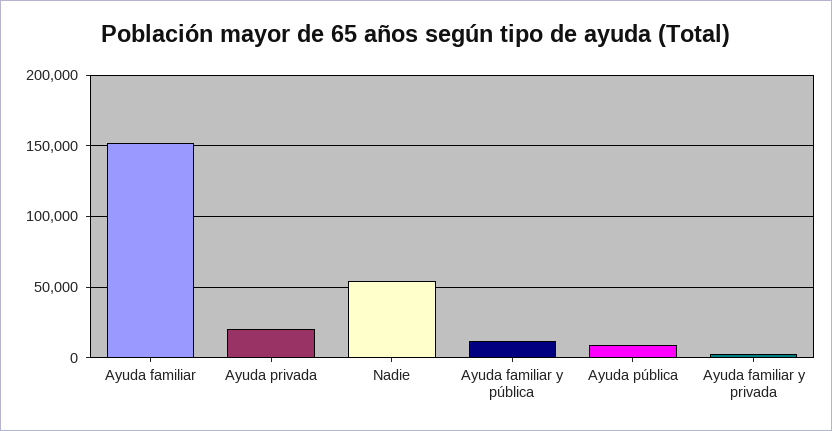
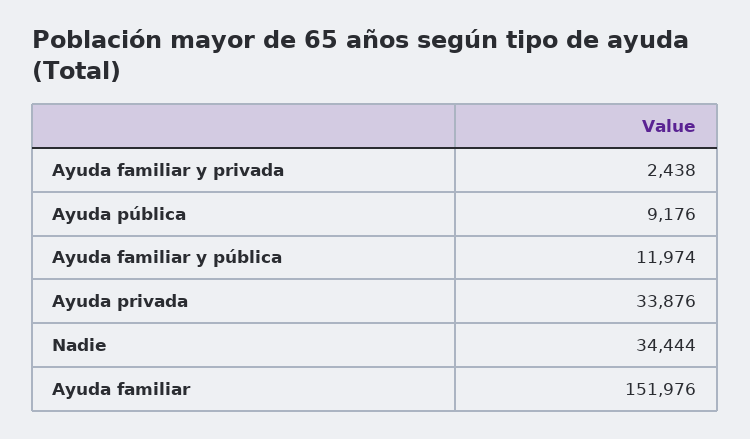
  {
    "Ayuda familiar": 151976,
-   "Ayuda privada": 20000,
+   "Ayuda privada": 33876,
-   "Nadie": 55000,
+   "Nadie": 34444,
    "Ayuda familiar y pública": 11974,
    "Ayuda pública": 9176,
    "Ayuda familiar y privada": 2438
  }

